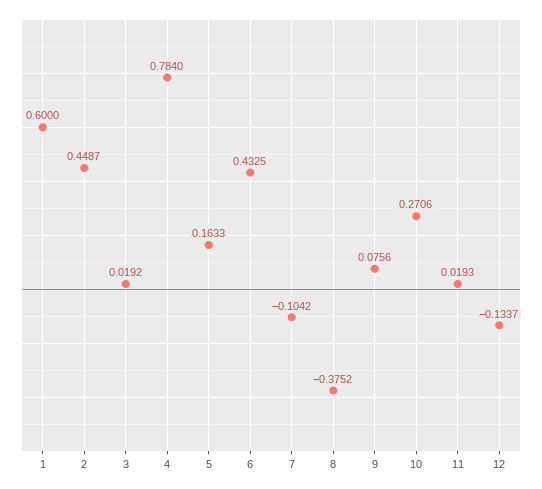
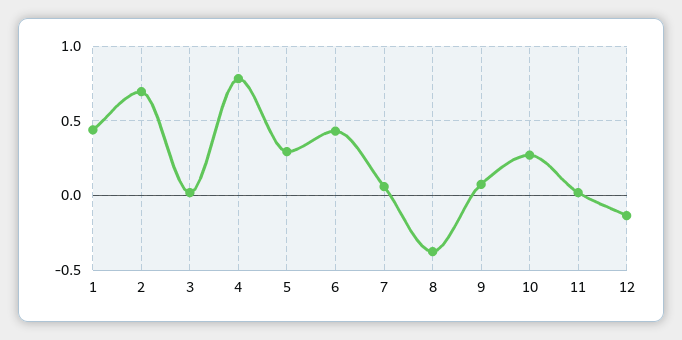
  {
-   "1": 0.6,
+   "1": 0.45,
-   "2": 0.4487,
+   "2": 0.7,
    "3": 0.0192,
    "4": 0.784,
-   "5": 0.1633,
+   "5": 0.3,
    "6": 0.4325,
-   "7": -0.1042,
+   "7": 0.05,
    "8": -0.3752,
    "9": 0.0756,
    "10": 0.2706,
    "11": 0.0193,
    "12": -0.1337
  }

